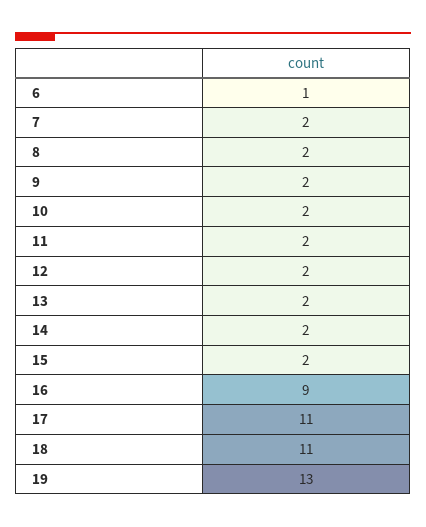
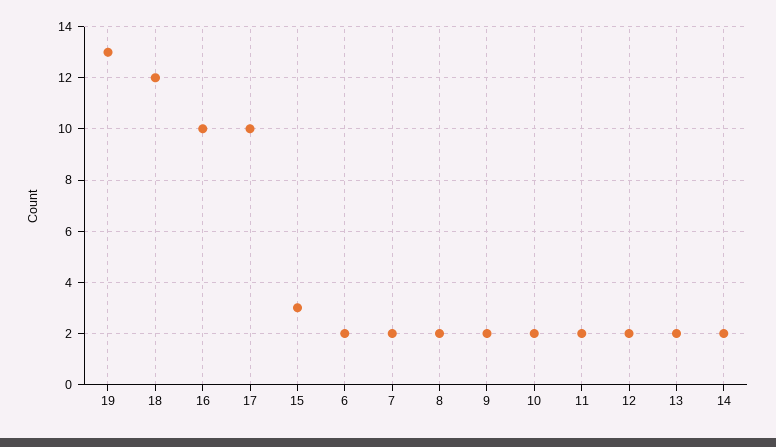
  {
-   "6": 1,
+   "6": 2,
    "7": 2,
    "8": 2,
    "9": 2,
    "10": 2,
    "11": 2,
    "12": 2,
    "13": 2,
    "14": 2,
-   "15": 2,
+   "15": 3,
-   "16": 9,
+   "16": 10,
-   "17": 11,
+   "17": 10,
-   "18": 11,
+   "18": 12,
    "19": 13
  }

